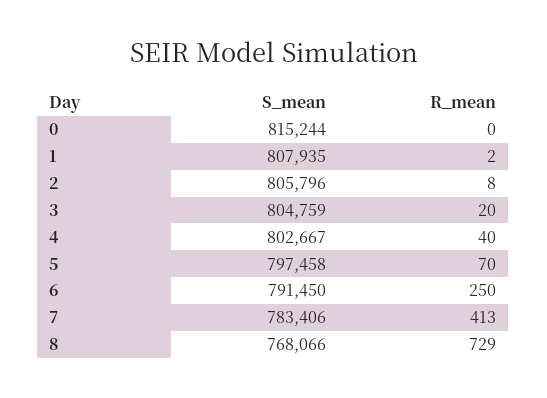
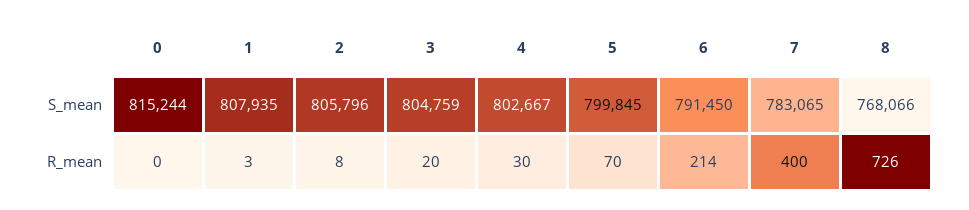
  {
    "S_mean": {
      "0": 815244,
      "1": 807935,
      "2": 805796,
      "3": 804759,
      "4": 802667,
-     "5": 797458,
+     "5": 799845,
      "6": 791450,
-     "7": 783406,
+     "7": 783065,
      "8": 768066
    },
    "R_mean": {
      "0": 0,
-     "1": 2,
+     "1": 3,
      "2": 8,
      "3": 20,
-     "4": 40,
+     "4": 30,
      "5": 70,
-     "6": 250,
+     "6": 214,
-     "7": 413,
+     "7": 400,
-     "8": 729
+     "8": 726
    }
  }

